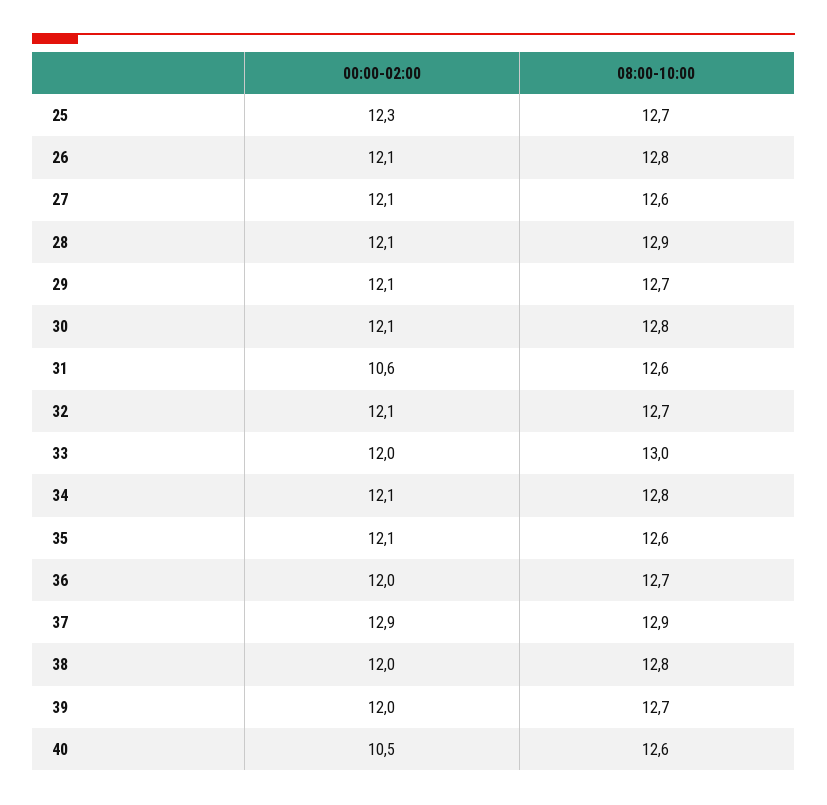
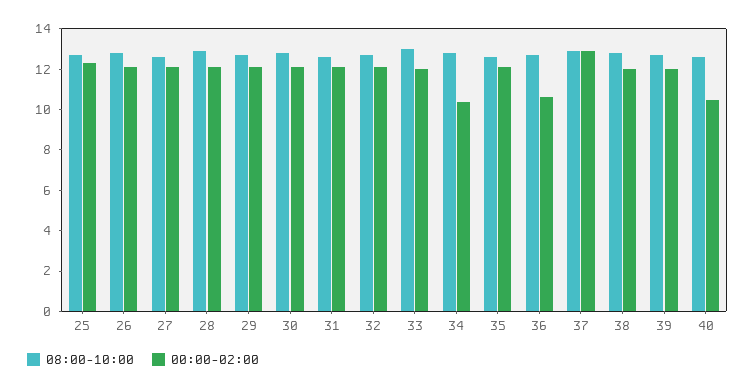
  {
    "00:00-02:00": {
      "25": 12.3,
      "26": 12.1,
      "27": 12.1,
      "28": 12.1,
      "29": 12.1,
      "30": 12.1,
-     "31": 10.6,
+     "31": 12,
      "32": 12.1,
      "33": 12,
-     "34": 12.1,
+     "34": 10.5,
      "35": 12.1,
-     "36": 12,
+     "36": 10.5,
      "37": 12.9,
      "38": 12,
      "39": 12,
      "40": 10.5
    },
    "08:00-10:00": {
      "25": 12.7,
      "26": 12.8,
      "27": 12.6,
      "28": 12.9,
      "29": 12.7,
      "30": 12.8,
      "31": 12.6,
      "32": 12.7,
      "33": 13,
      "34": 12.8,
      "35": 12.6,
      "36": 12.7,
      "37": 12.9,
      "38": 12.8,
      "39": 12.7,
      "40": 12.6
    }
  }

